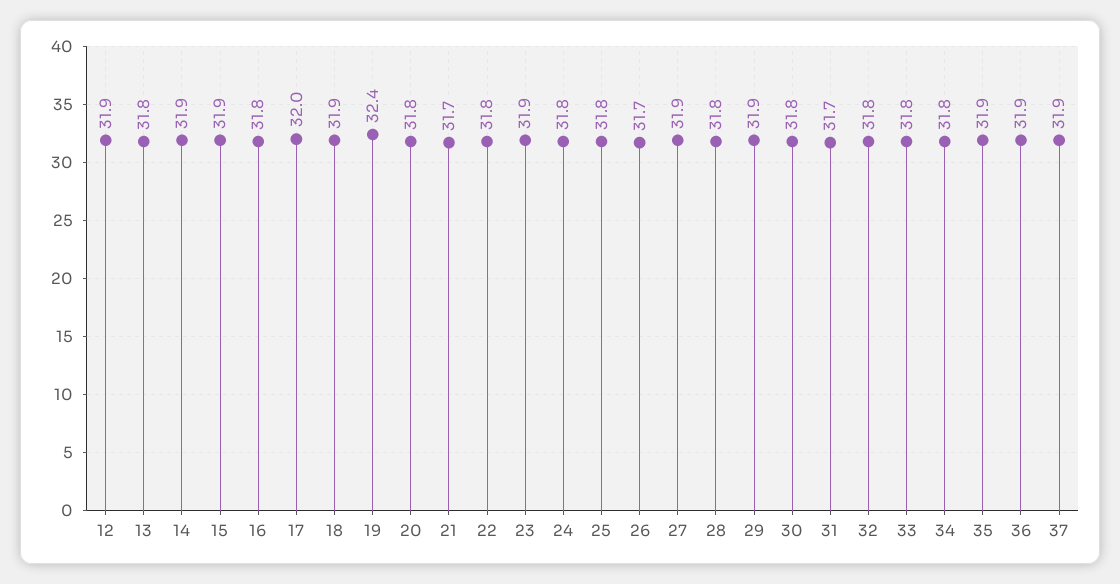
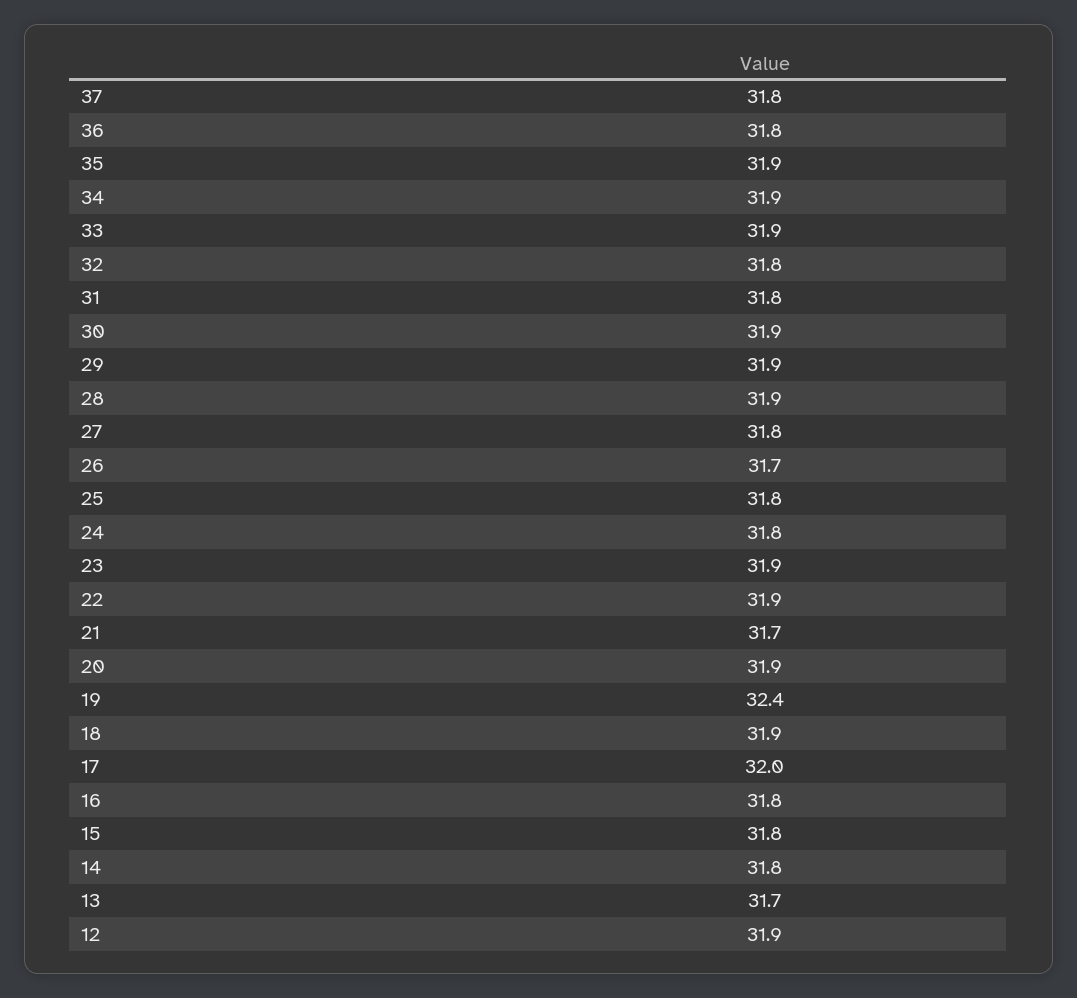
  {
    "12": 31.9,
-   "13": 31.8,
+   "13": 31.7,
-   "14": 31.9,
+   "14": 31.8,
-   "15": 31.9,
+   "15": 31.8,
    "16": 31.8,
    "17": 32,
    "18": 31.9,
    "19": 32.4,
-   "20": 31.8,
+   "20": 31.9,
    "21": 31.7,
-   "22": 31.8,
+   "22": 31.9,
    "23": 31.9,
    "24": 31.8,
    "25": 31.8,
    "26": 31.7,
-   "27": 31.9,
+   "27": 31.8,
-   "28": 31.8,
+   "28": 31.9,
    "29": 31.9,
-   "30": 31.8,
+   "30": 31.9,
-   "31": 31.7,
+   "31": 31.8,
    "32": 31.8,
-   "33": 31.8,
+   "33": 31.9,
-   "34": 31.8,
+   "34": 31.9,
    "35": 31.9,
-   "36": 31.9,
+   "36": 31.8,
-   "37": 31.9
+   "37": 31.8
  }

